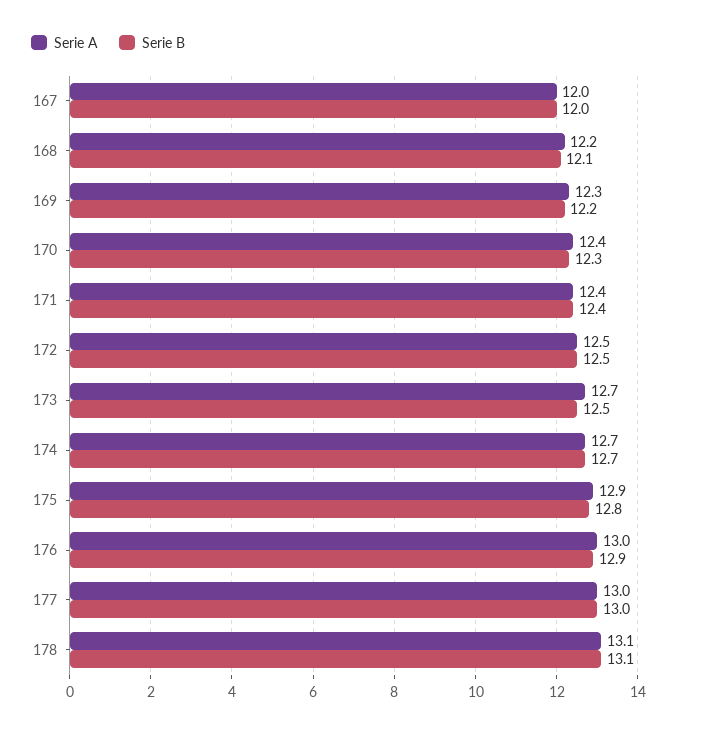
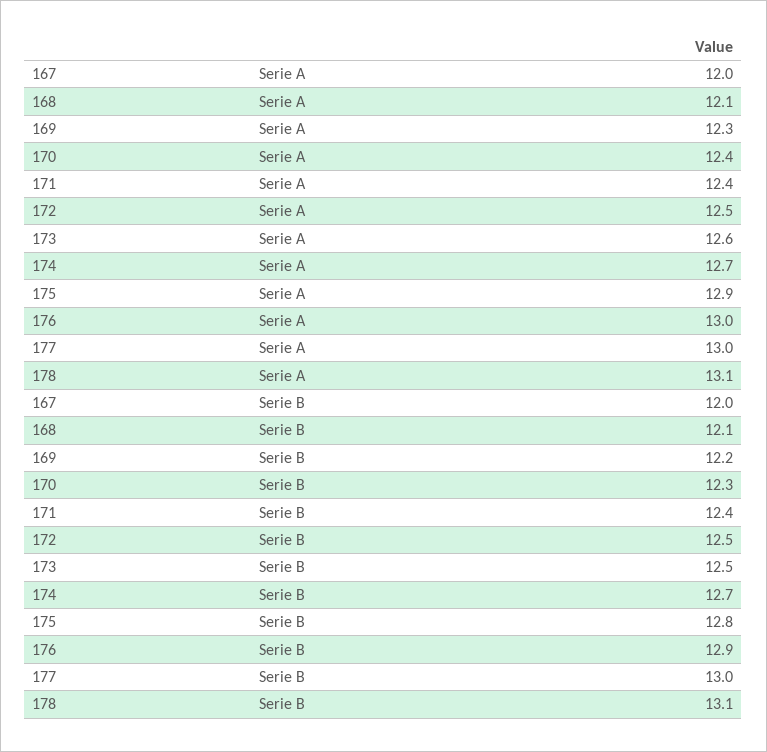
  {
    "Serie A": {
      "167": 12,
-     "168": 12.2,
+     "168": 12.1,
      "169": 12.3,
      "170": 12.4,
      "171": 12.4,
      "172": 12.5,
-     "173": 12.7,
+     "173": 12.6,
      "174": 12.7,
      "175": 12.9,
      "176": 13,
      "177": 13,
      "178": 13.1
    },
    "Serie B": {
      "167": 12,
      "168": 12.1,
      "169": 12.2,
      "170": 12.3,
      "171": 12.4,
      "172": 12.5,
      "173": 12.5,
      "174": 12.7,
      "175": 12.8,
      "176": 12.9,
      "177": 13,
      "178": 13.1
    }
  }

